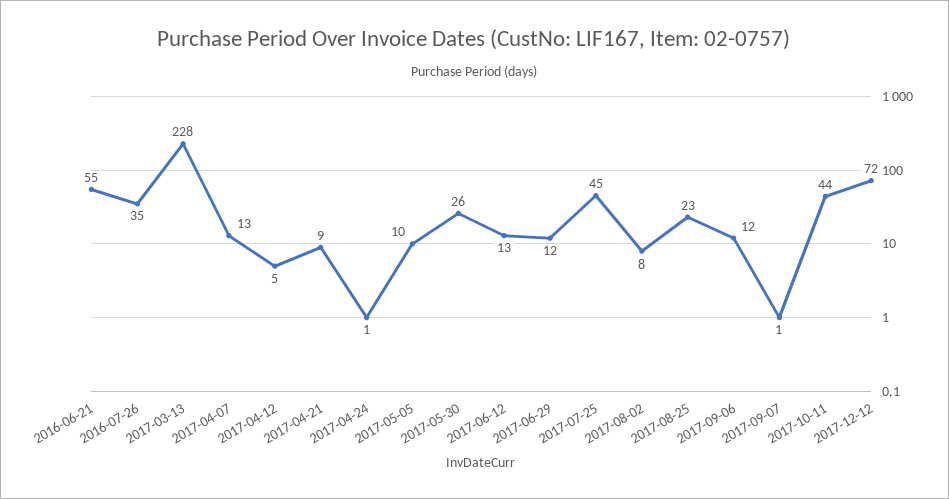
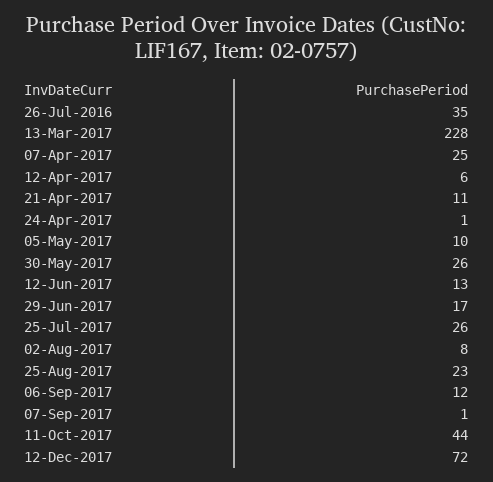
  {
-   "2016-06-21": 55,
    "2016-07-26": 35,
    "2017-03-13": 228,
-   "2017-04-07": 13,
+   "2017-04-07": 25,
-   "2017-04-12": 5,
+   "2017-04-12": 6,
-   "2017-04-21": 9,
+   "2017-04-21": 11,
    "2017-04-24": 1,
    "2017-05-05": 10,
    "2017-05-30": 26,
    "2017-06-12": 13,
-   "2017-06-29": 12,
+   "2017-06-29": 17,
-   "2017-07-25": 45,
+   "2017-07-25": 26,
    "2017-08-02": 8,
    "2017-08-25": 23,
    "2017-09-06": 12,
    "2017-09-07": 1,
    "2017-10-11": 44,
    "2017-12-12": 72
  }

